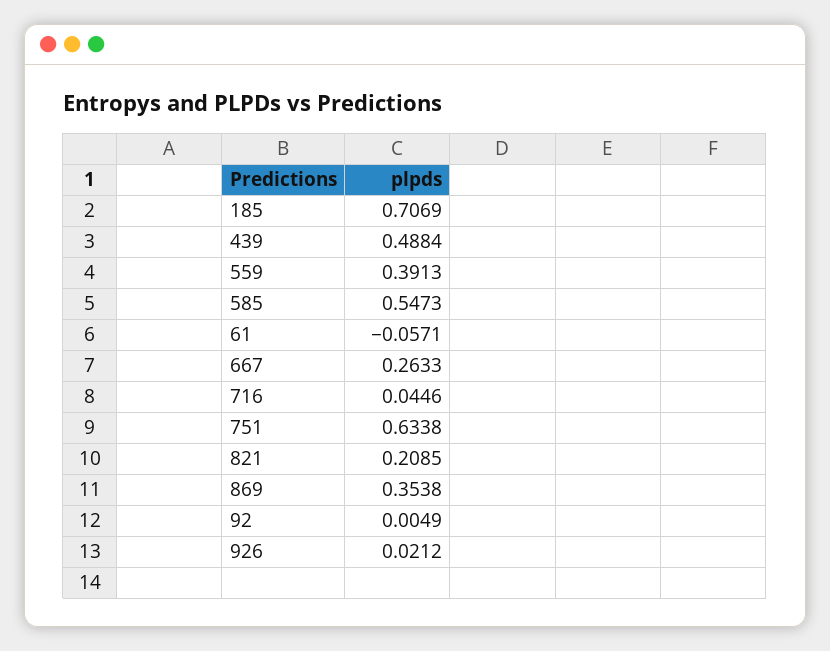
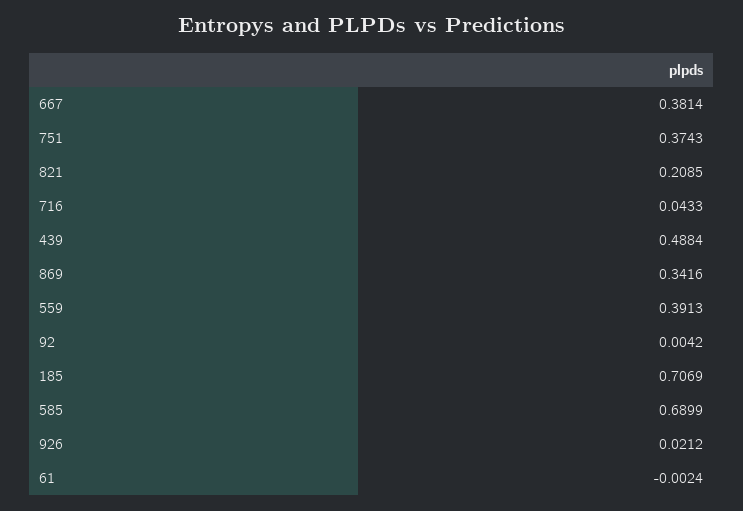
  {
    "185": 0.7069,
    "439": 0.4884,
    "559": 0.3913,
-   "585": 0.5473,
+   "585": 0.6899,
-   "61": -0.0571,
+   "61": -0.0024,
-   "667": 0.2633,
+   "667": 0.3814,
-   "716": 0.0446,
+   "716": 0.0433,
-   "751": 0.6338,
+   "751": 0.3743,
    "821": 0.2085,
-   "869": 0.3538,
+   "869": 0.3416,
-   "92": 0.0049,
+   "92": 0.0042,
    "926": 0.0212
  }

